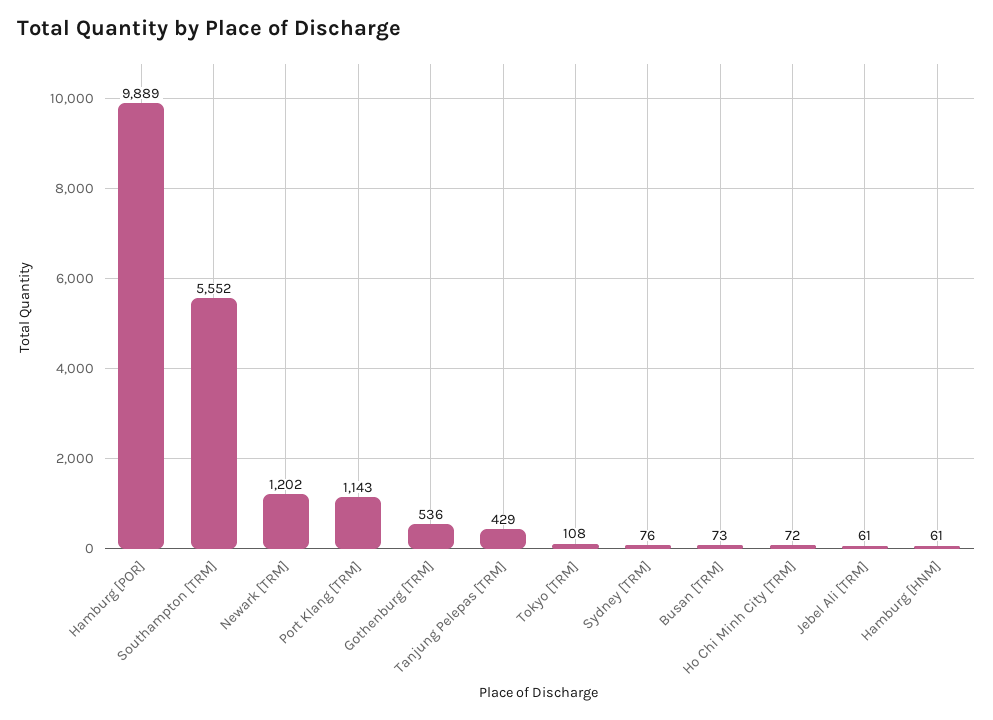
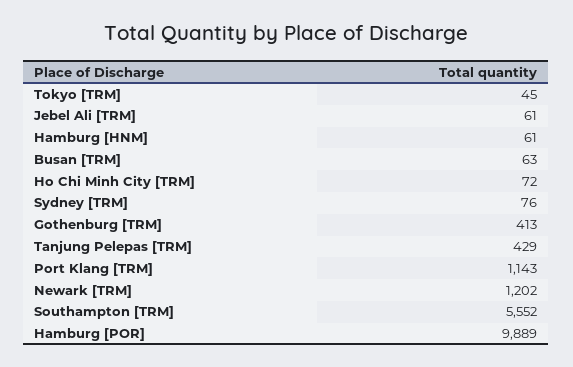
  {
    "Hamburg [POR]": 9889,
    "Southampton [TRM]": 5552,
    "Newark [TRM]": 1202,
    "Port Klang [TRM]": 1143,
-   "Gothenburg [TRM]": 536,
+   "Gothenburg [TRM]": 413,
    "Tanjung Pelepas [TRM]": 429,
-   "Tokyo [TRM]": 108,
+   "Tokyo [TRM]": 45,
    "Sydney [TRM]": 76,
-   "Busan [TRM]": 73,
+   "Busan [TRM]": 63,
    "Ho Chi Minh City [TRM]": 72,
    "Jebel Ali [TRM]": 61,
    "Hamburg [HNM]": 61
  }

